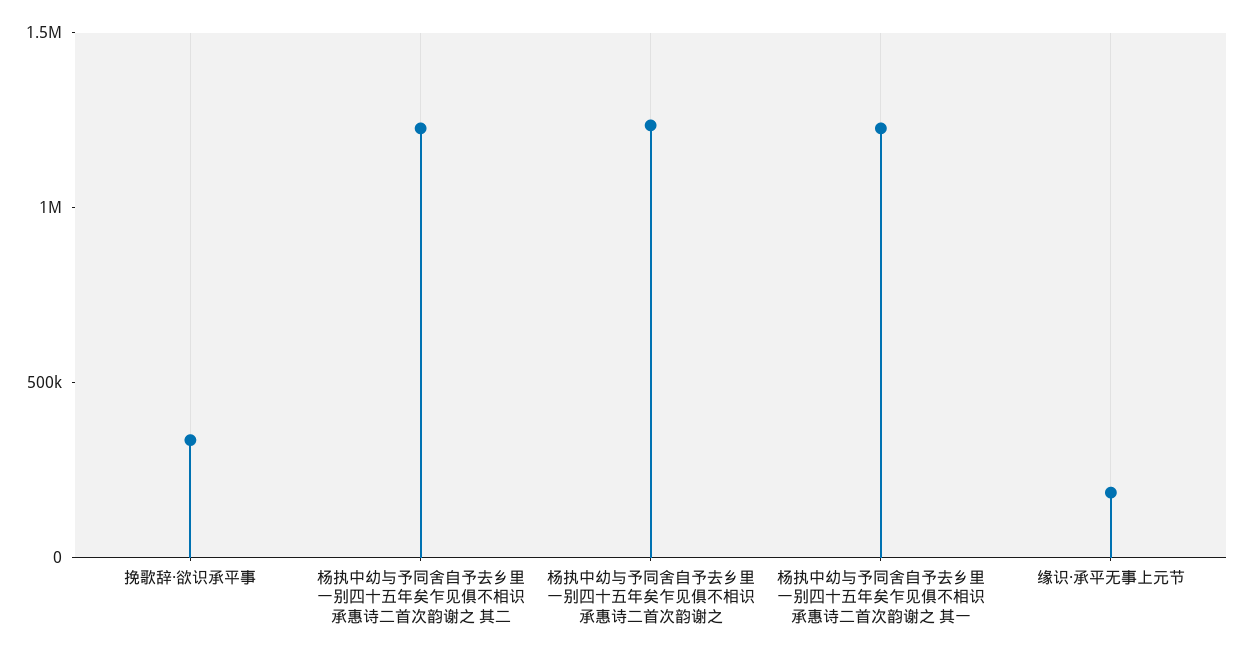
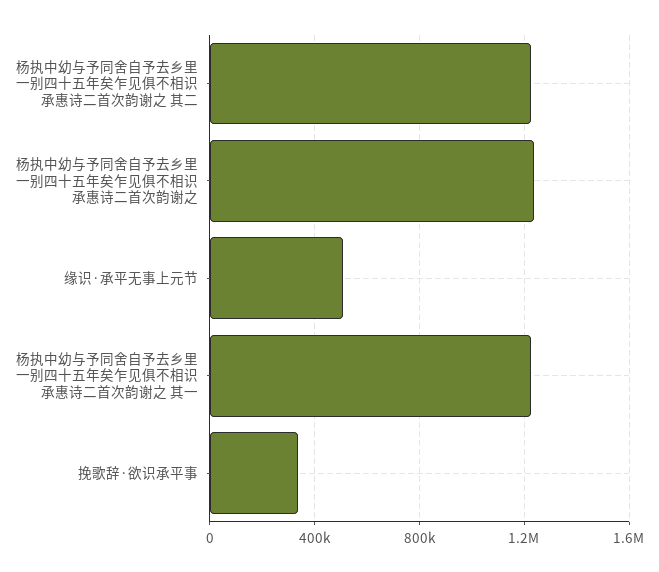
  {
    "挽歌辞·欲识承平事": 350000,
    "杨执中幼与予同舍自予去乡里一别四十五年矣乍见俱不相识承惠诗二首次韵谢之 其二": 1250000,
    "杨执中幼与予同舍自予去乡里一别四十五年矣乍见俱不相识承惠诗二首次韵谢之": 1250000,
    "杨执中幼与予同舍自予去乡里一别四十五年矣乍见俱不相识承惠诗二首次韵谢之 其一": 1250000,
-   "缘识·承平无事上元节": 200000
+   "缘识·承平无事上元节": 500000
  }

